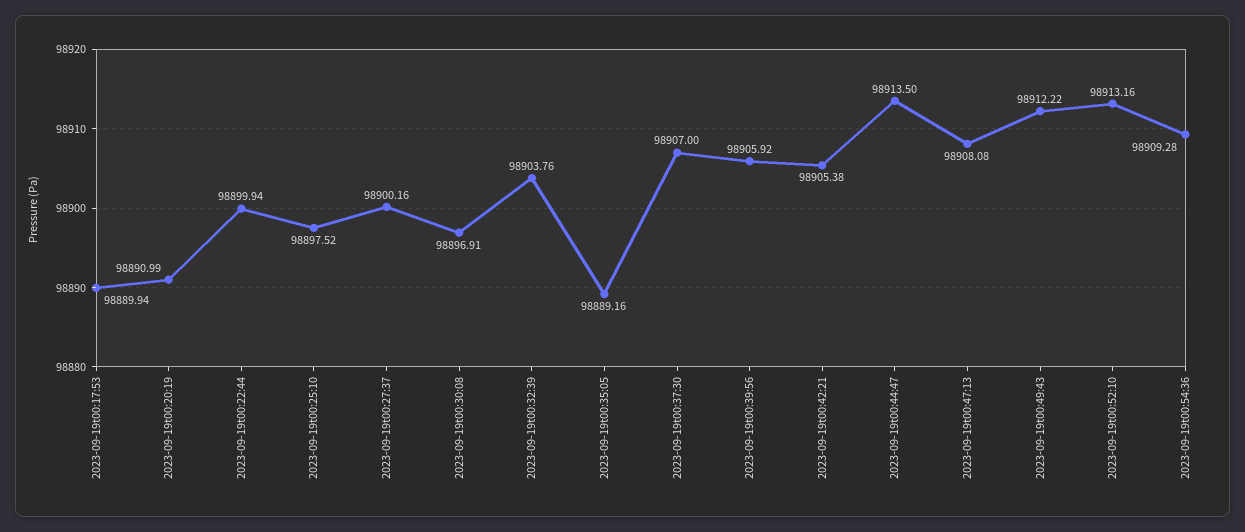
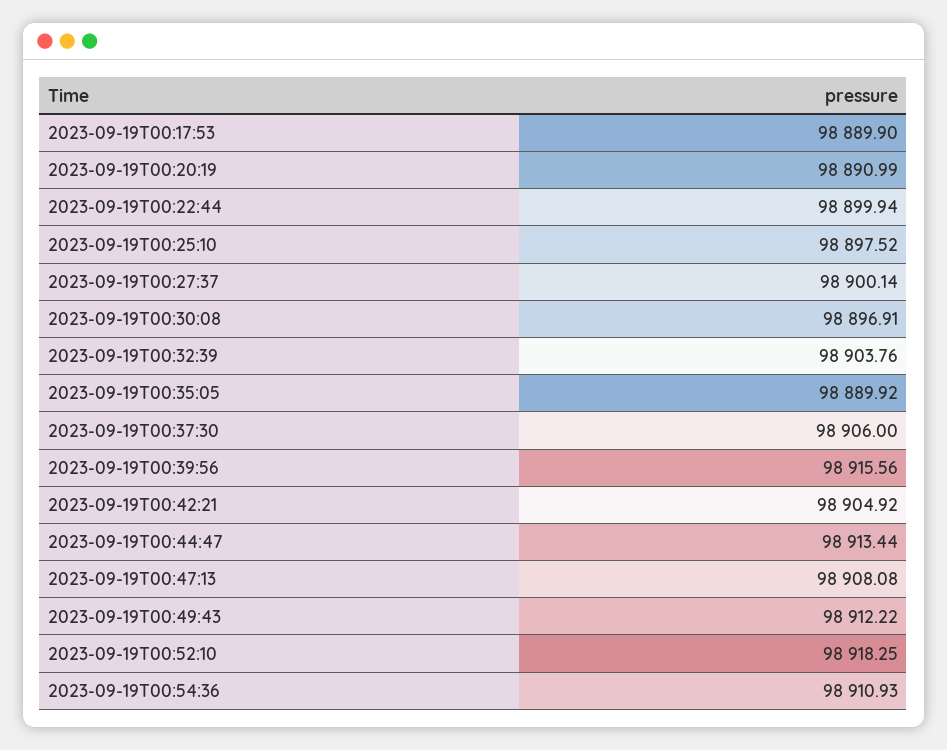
  {
-   "2023-09-19t00:17:53": 98889.94,
+   "2023-09-19t00:17:53": 98889.9,
    "2023-09-19t00:20:19": 98890.99,
    "2023-09-19t00:22:44": 98899.94,
    "2023-09-19t00:25:10": 98897.52,
-   "2023-09-19t00:27:37": 98900.16,
+   "2023-09-19t00:27:37": 98900.14,
    "2023-09-19t00:30:08": 98896.91,
    "2023-09-19t00:32:39": 98903.76,
-   "2023-09-19t00:35:05": 98889.16,
+   "2023-09-19t00:35:05": 98889.92,
-   "2023-09-19t00:37:30": 98907,
+   "2023-09-19t00:37:30": 98906,
-   "2023-09-19t00:39:56": 98905.92,
+   "2023-09-19t00:39:56": 98915.56,
-   "2023-09-19t00:42:21": 98905.38,
+   "2023-09-19t00:42:21": 98904.92,
-   "2023-09-19t00:44:47": 98913.5,
+   "2023-09-19t00:44:47": 98913.44,
    "2023-09-19t00:47:13": 98908.08,
    "2023-09-19t00:49:43": 98912.22,
-   "2023-09-19t00:52:10": 98913.16,
+   "2023-09-19t00:52:10": 98918.25,
-   "2023-09-19t00:54:36": 98909.28
+   "2023-09-19t00:54:36": 98910.93
  }

